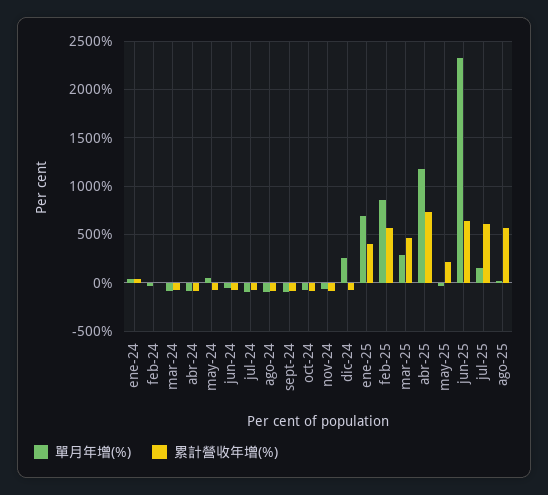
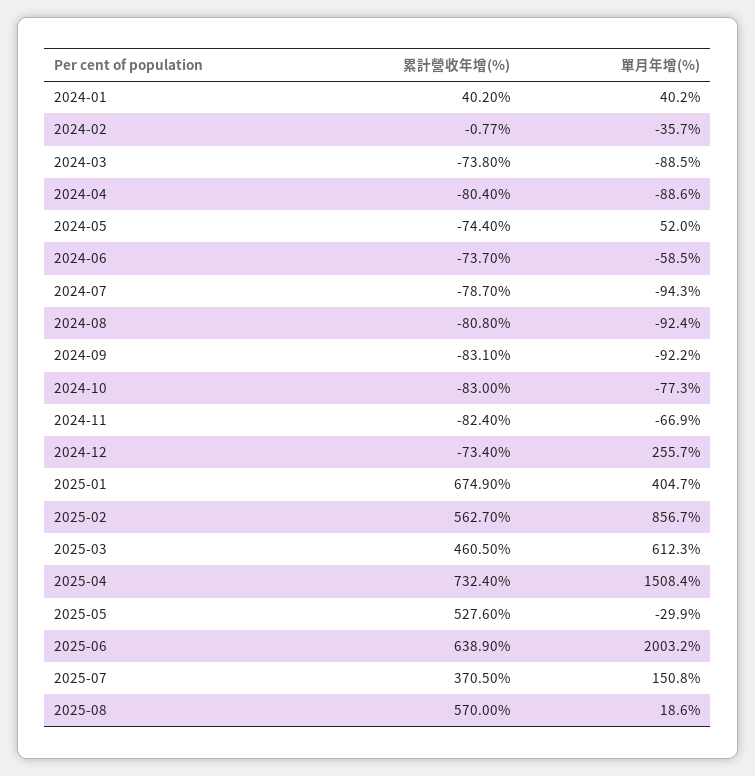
  {
    "單月年增(%)": {
      "ene-24": 40.2,
      "feb-24": -35.7,
      "mar-24": -88.5,
      "abr-24": -88.6,
      "may-24": 52,
      "jun-24": -58.5,
      "jul-24": -94.3,
      "ago-24": -92.4,
      "sept-24": -92.2,
      "oct-24": -77.3,
      "nov-24": -66.9,
      "dic-24": 255.7,
-     "ene-25": 700,
+     "ene-25": 404.7,
      "feb-25": 856.7,
-     "mar-25": 300,
+     "mar-25": 612.3,
-     "abr-25": 1200,
+     "abr-25": 1508.4,
      "may-25": -29.9,
-     "jun-25": 2300,
+     "jun-25": 2003.2,
      "jul-25": 150.8,
      "ago-25": 18.6
    },
    "累計營收年增(%)": {
      "ene-24": 40.2,
      "feb-24": -0.77,
      "mar-24": -73.8,
      "abr-24": -80.4,
      "may-24": -74.4,
      "jun-24": -73.7,
      "jul-24": -78.7,
      "ago-24": -80.8,
      "sept-24": -83.1,
      "oct-24": -83,
      "nov-24": -82.4,
      "dic-24": -73.4,
-     "ene-25": 400,
+     "ene-25": 674.9,
      "feb-25": 562.7,
      "mar-25": 460.5,
      "abr-25": 732.4,
-     "may-25": 200,
+     "may-25": 527.6,
      "jun-25": 638.9,
-     "jul-25": 600,
+     "jul-25": 370.5,
      "ago-25": 570
    }
  }

